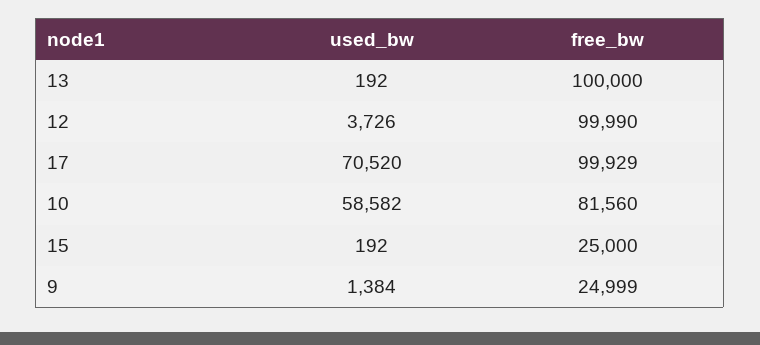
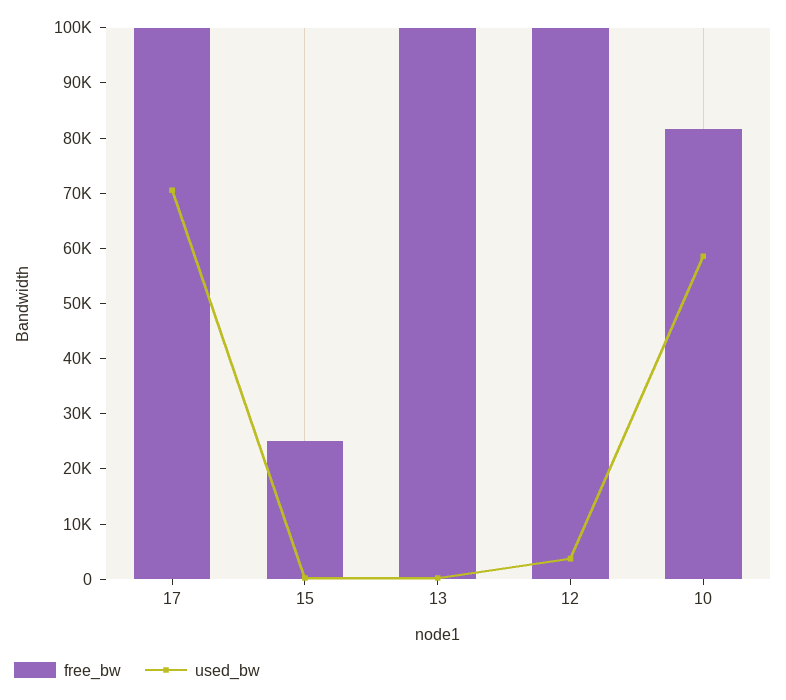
  {
    "used_bw": {
      "13": 192,
      "12": 3726,
      "17": 70520,
      "10": 58582,
-     "15": 192,
+     "15": 192
-     "9": 1384
    },
    "free_bw": {
      "13": 100000,
      "12": 99990,
      "17": 99929,
      "10": 81560,
-     "15": 25000,
+     "15": 25000
-     "9": 24999
    }
  }

